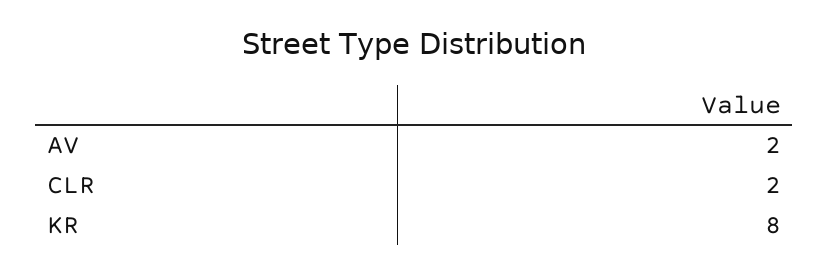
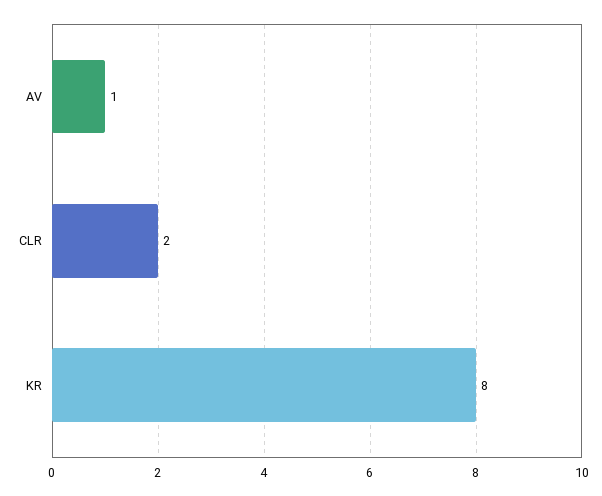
  {
-   "AV": 2,
+   "AV": 1,
    "CLR": 2,
    "KR": 8
  }

